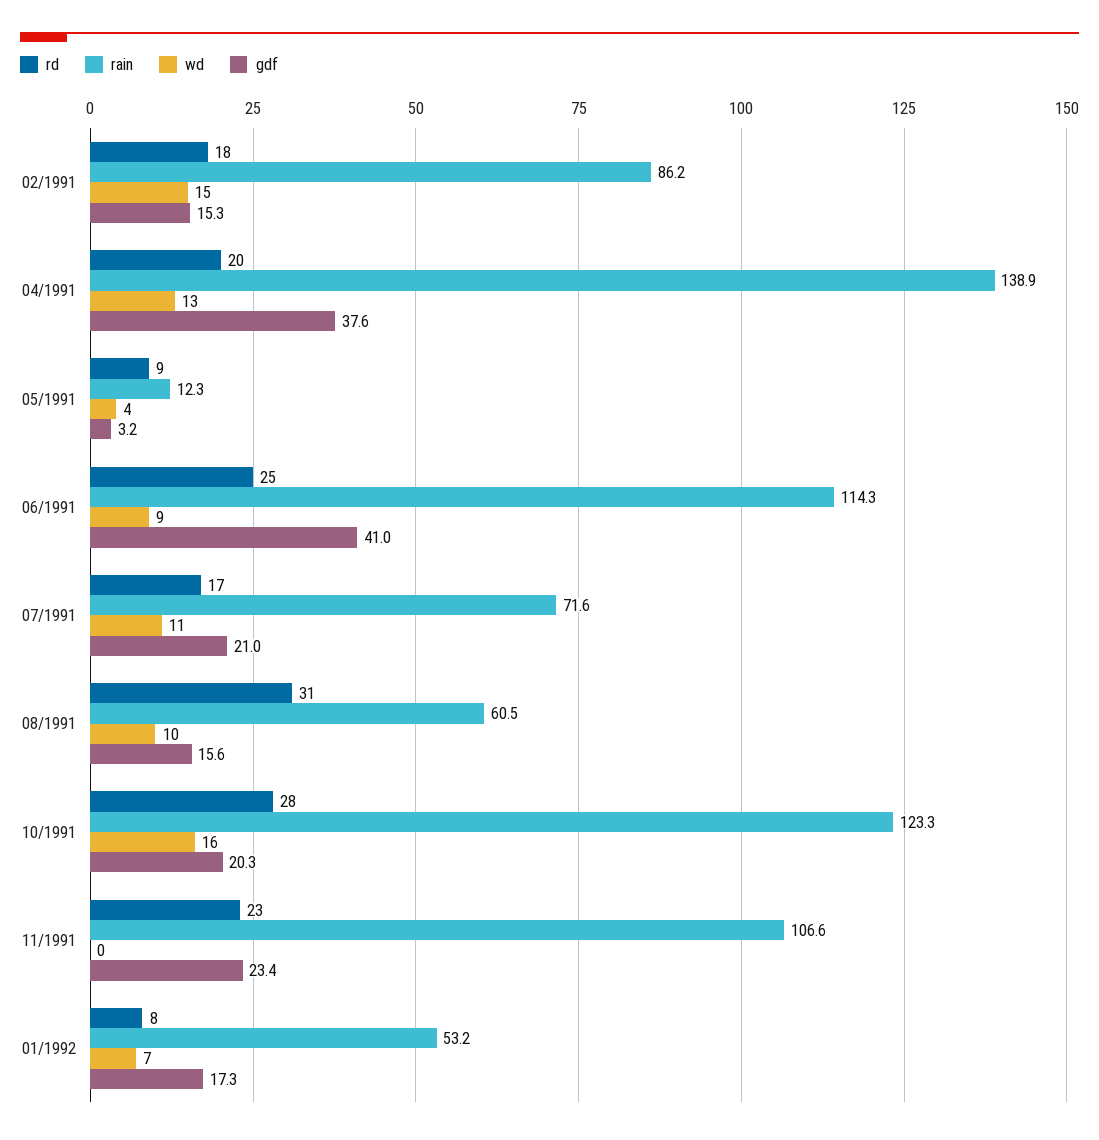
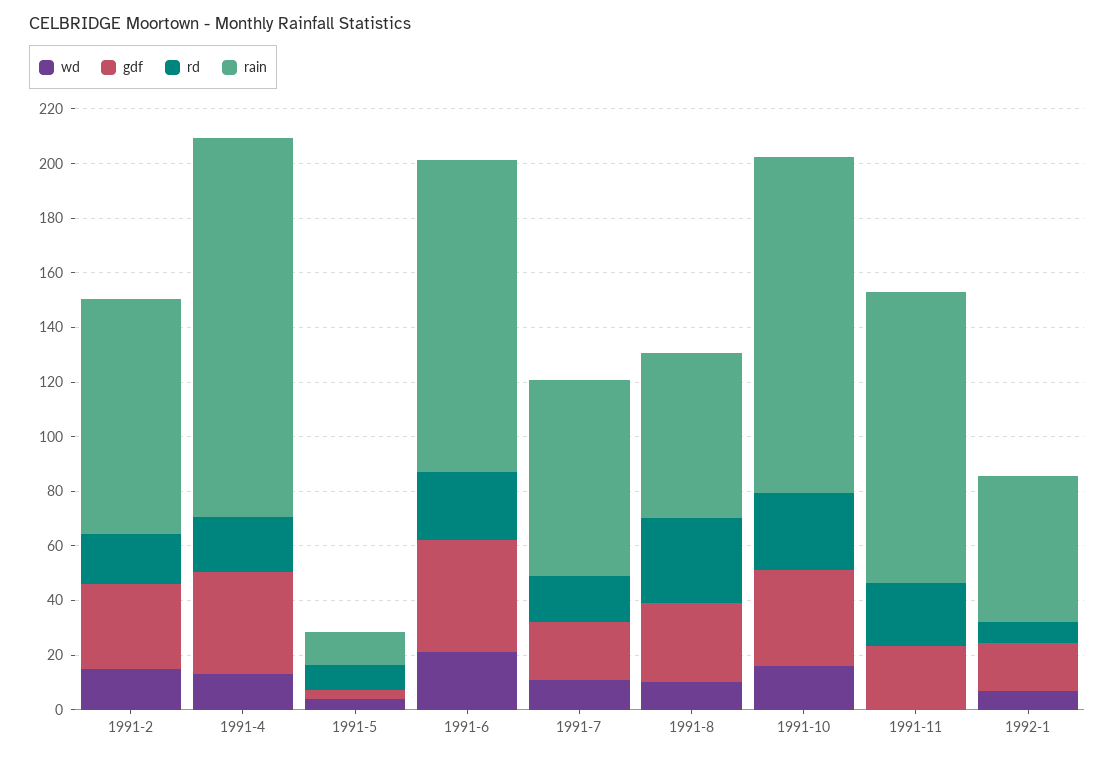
  {
    "rd": {
      "02/1991": 18,
      "04/1991": 20,
      "05/1991": 9,
      "06/1991": 25,
      "07/1991": 17,
      "08/1991": 31,
      "10/1991": 28,
      "11/1991": 23,
      "01/1992": 8
    },
    "rain": {
      "02/1991": 86.2,
      "04/1991": 138.9,
      "05/1991": 12.3,
      "06/1991": 114.3,
      "07/1991": 71.6,
      "08/1991": 60.5,
      "10/1991": 123.3,
      "11/1991": 106.6,
      "01/1992": 53.2
    },
    "wd": {
      "02/1991": 15,
      "04/1991": 13,
      "05/1991": 4,
-     "06/1991": 9,
+     "06/1991": 20,
      "07/1991": 11,
      "08/1991": 10,
      "10/1991": 16,
      "11/1991": 0,
      "01/1992": 7
    },
    "gdf": {
-     "02/1991": 15.3,
+     "02/1991": 30,
      "04/1991": 37.6,
      "05/1991": 3.2,
      "06/1991": 41,
      "07/1991": 21,
-     "08/1991": 15.6,
+     "08/1991": 30,
-     "10/1991": 20.3,
+     "10/1991": 35,
      "11/1991": 23.4,
      "01/1992": 17.3
    }
  }

